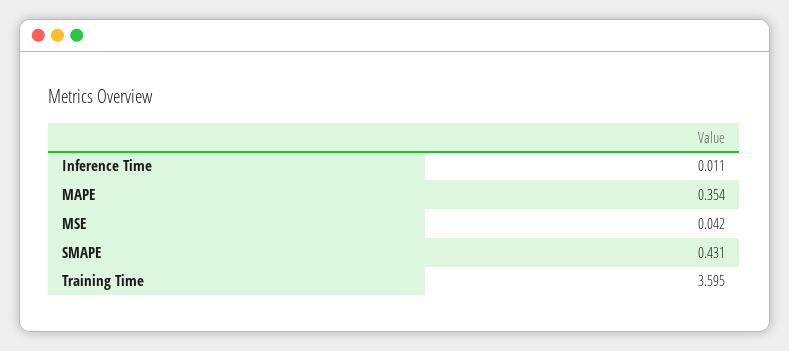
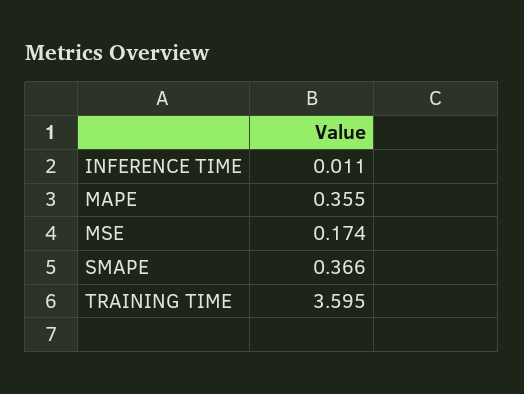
  {
    "Inference Time": 0.011,
-   "MAPE": 0.354,
+   "MAPE": 0.355,
-   "MSE": 0.042,
+   "MSE": 0.174,
-   "SMAPE": 0.431,
+   "SMAPE": 0.366,
    "Training Time": 3.595
  }

